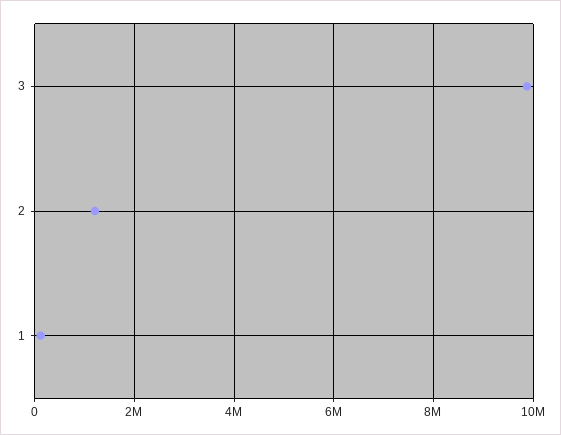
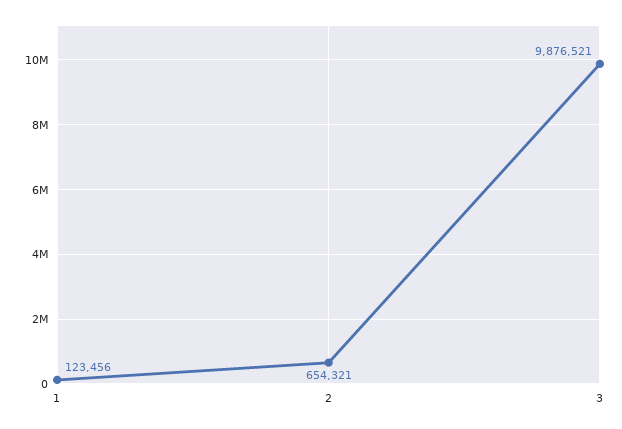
  {
    "3": 9876521,
-   "2": 1200000,
+   "2": 654321,
    "1": 123456
  }

